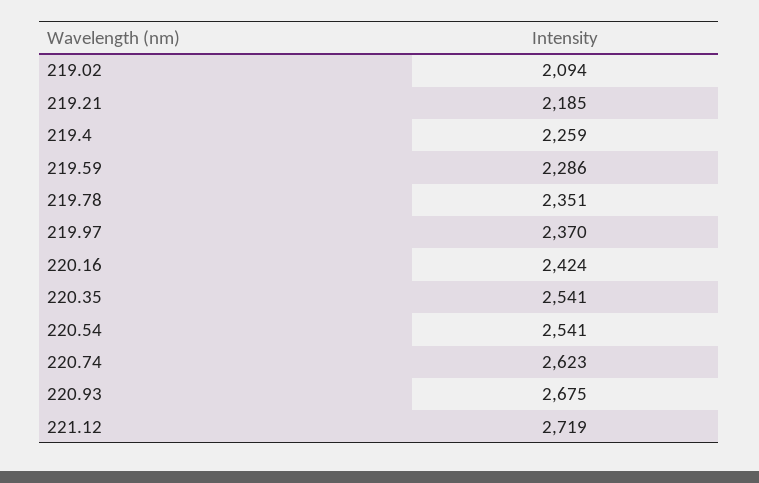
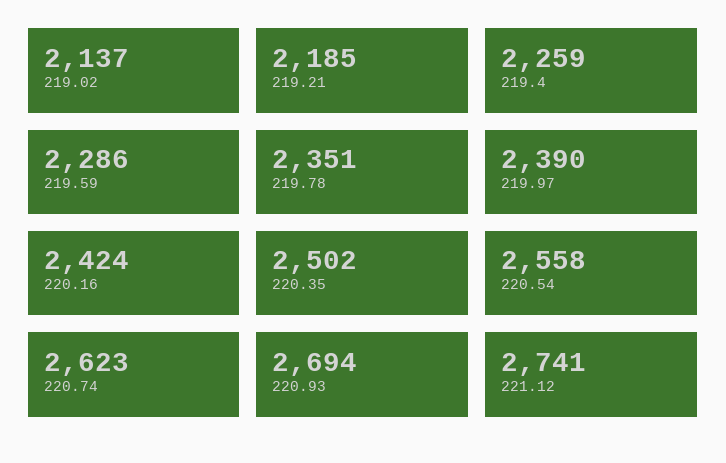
  {
-   "219.02": 2094,
+   "219.02": 2137,
    "219.21": 2185,
    "219.4": 2259,
    "219.59": 2286,
    "219.78": 2351,
-   "219.97": 2370,
+   "219.97": 2390,
    "220.16": 2424,
-   "220.35": 2541,
+   "220.35": 2502,
-   "220.54": 2541,
+   "220.54": 2558,
    "220.74": 2623,
-   "220.93": 2675,
+   "220.93": 2694,
-   "221.12": 2719
+   "221.12": 2741
  }

